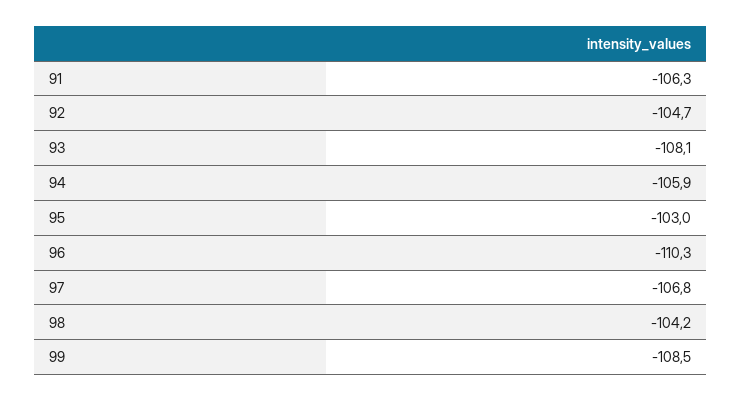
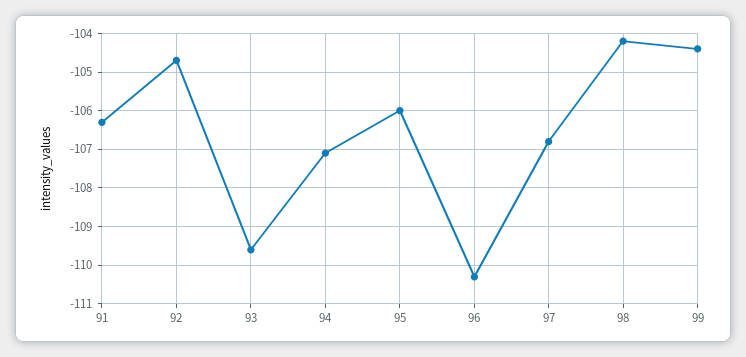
  {
    "91": -106.3,
    "92": -104.7,
-   "93": -108.1,
+   "93": -109.5,
-   "94": -105.9,
+   "94": -107,
-   "95": -103,
+   "95": -106,
    "96": -110.3,
    "97": -106.8,
    "98": -104.2,
-   "99": -108.5
+   "99": -104.5
  }

